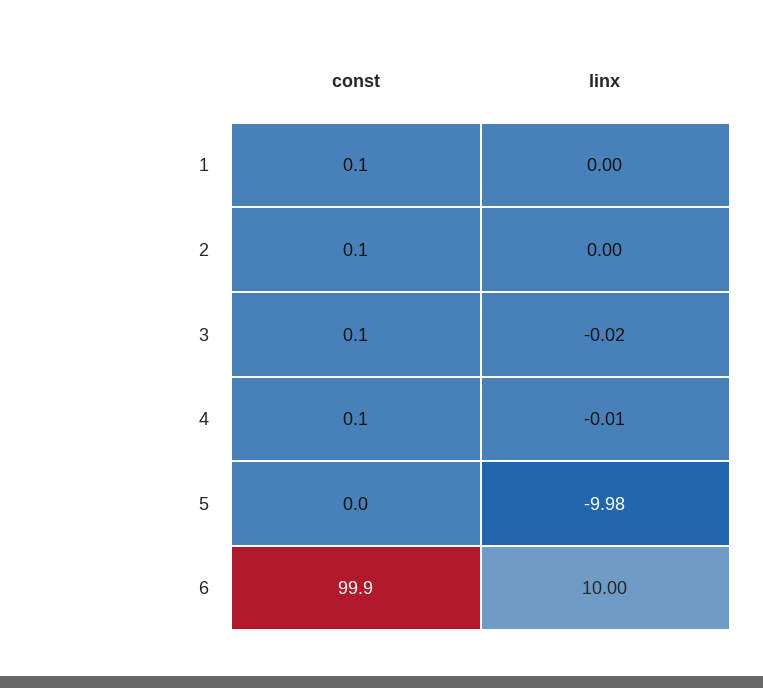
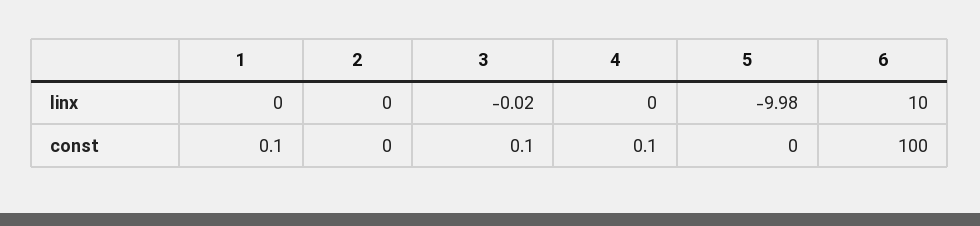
  {
    "const": {
      "1": 0.1,
-     "2": 0.1,
+     "2": 0,
      "3": 0.1,
      "4": 0.1,
      "5": 0,
-     "6": 99.9
+     "6": 100
    },
    "linx": {
      "1": 0,
      "2": 0,
      "3": -0.02,
-     "4": -0.01,
+     "4": 0,
      "5": -9.98,
      "6": 10
    }
  }

